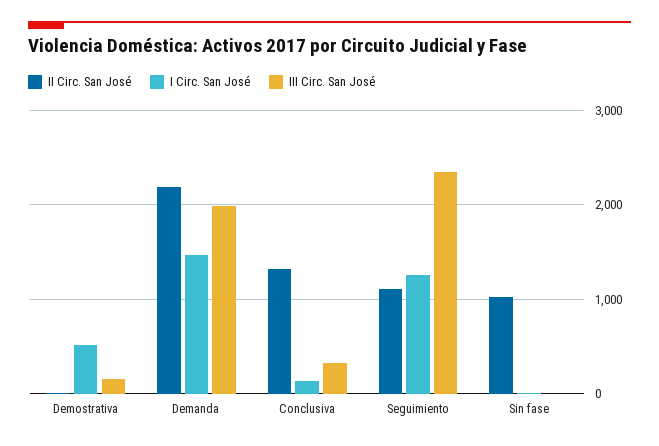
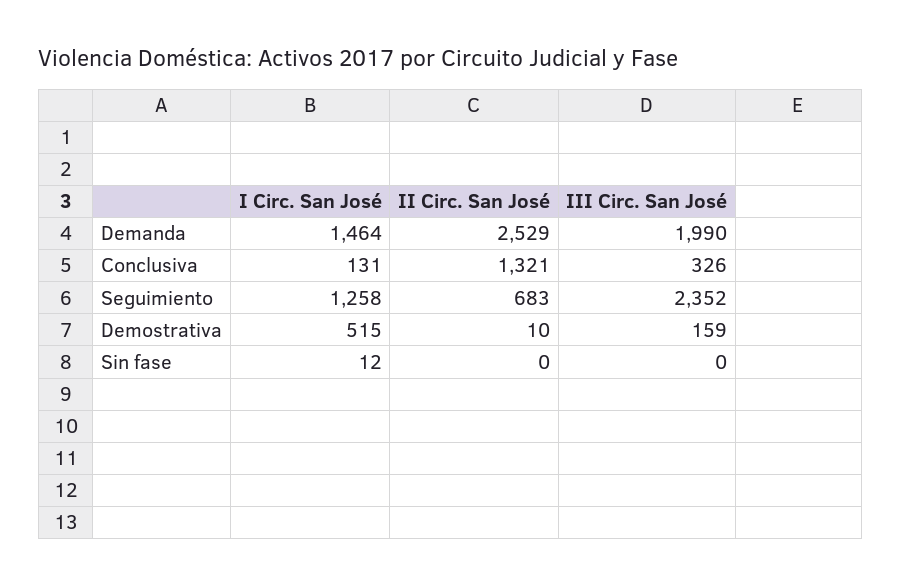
  {
    "II Circ. San José": {
      "Demostrativa": 10,
-     "Demanda": 2200,
+     "Demanda": 2529,
      "Conclusiva": 1321,
-     "Seguimiento": 1100,
+     "Seguimiento": 683,
-     "Sin fase": 1000
+     "Sin fase": 0
    },
    "I Circ. San José": {
      "Demostrativa": 515,
      "Demanda": 1464,
      "Conclusiva": 131,
      "Seguimiento": 1258,
      "Sin fase": 12
    },
    "III Circ. San José": {
      "Demostrativa": 159,
      "Demanda": 1990,
      "Conclusiva": 326,
      "Seguimiento": 2352,
      "Sin fase": 0
    }
  }

